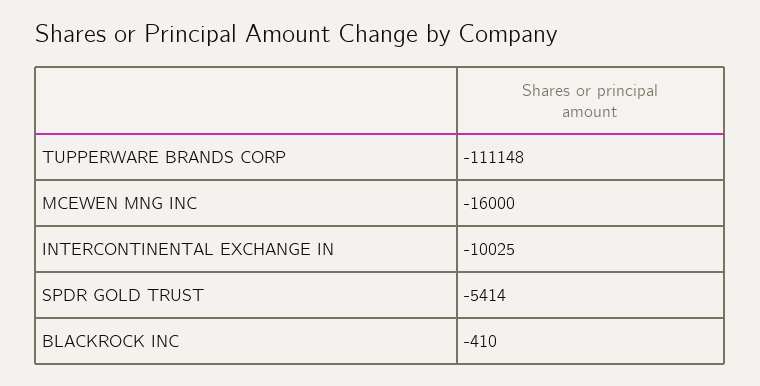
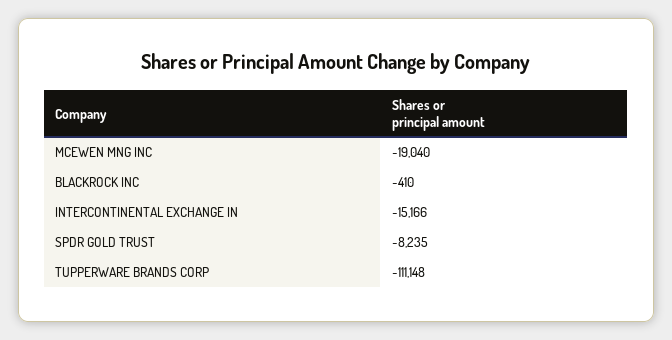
  {
    "TUPPERWARE BRANDS CORP": -111148,
-   "MCEWEN MNG INC": -16000,
+   "MCEWEN MNG INC": -19040,
-   "INTERCONTINENTAL EXCHANGE IN": -10025,
+   "INTERCONTINENTAL EXCHANGE IN": -15166,
-   "SPDR GOLD TRUST": -5414,
+   "SPDR GOLD TRUST": -8235,
    "BLACKROCK INC": -410
  }

